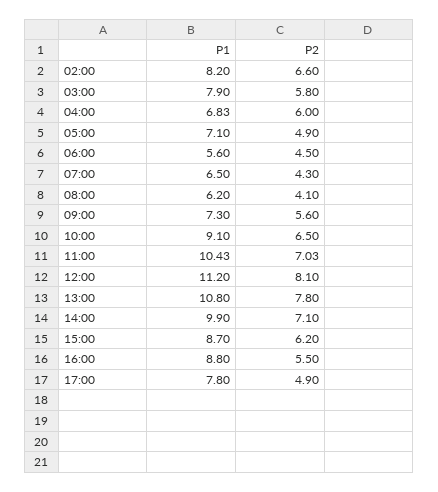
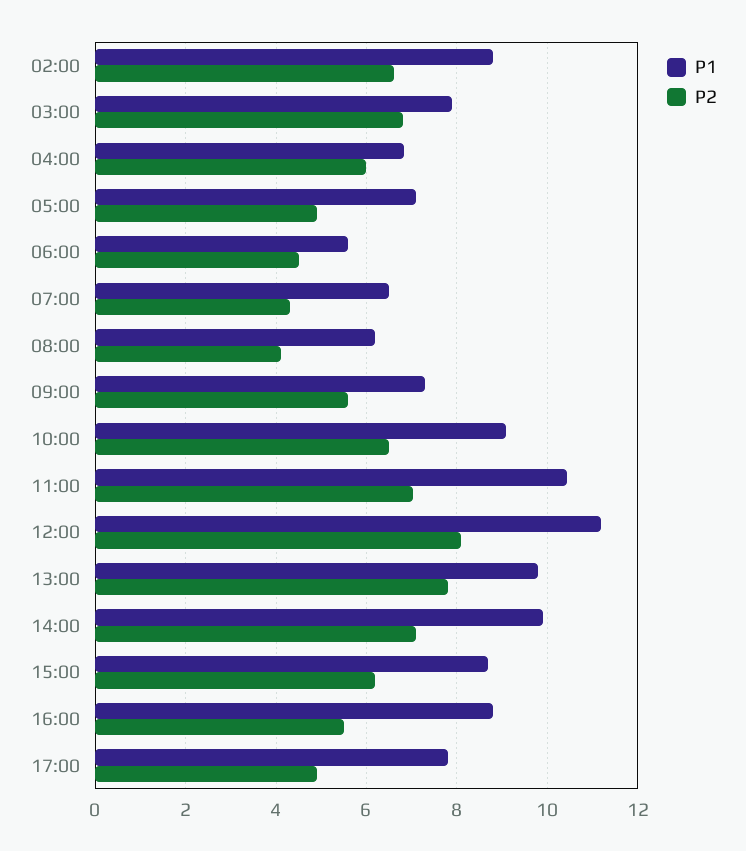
  {
    "P1": {
-     "02:00": 8.2,
+     "02:00": 8.8,
      "03:00": 7.9,
      "04:00": 6.83,
      "05:00": 7.1,
      "06:00": 5.6,
      "07:00": 6.5,
      "08:00": 6.2,
      "09:00": 7.3,
      "10:00": 9.1,
      "11:00": 10.43,
      "12:00": 11.2,
-     "13:00": 10.8,
+     "13:00": 9.8,
      "14:00": 9.9,
      "15:00": 8.7,
      "16:00": 8.8,
      "17:00": 7.8
    },
    "P2": {
      "02:00": 6.6,
-     "03:00": 5.8,
+     "03:00": 6.8,
      "04:00": 6,
      "05:00": 4.9,
      "06:00": 4.5,
      "07:00": 4.3,
      "08:00": 4.1,
      "09:00": 5.6,
      "10:00": 6.5,
      "11:00": 7.03,
      "12:00": 8.1,
      "13:00": 7.8,
      "14:00": 7.1,
      "15:00": 6.2,
      "16:00": 5.5,
      "17:00": 4.9
    }
  }

